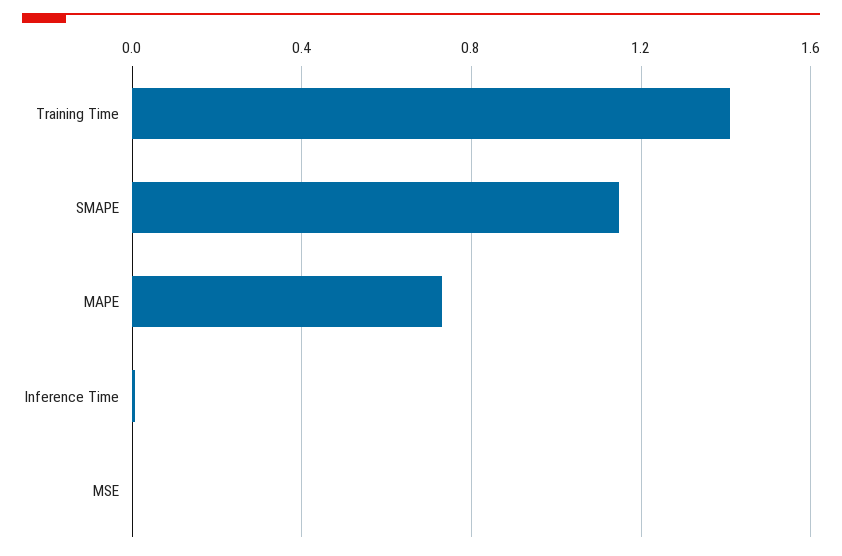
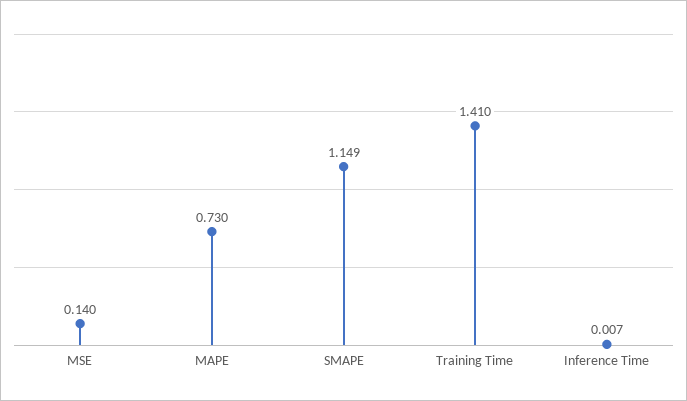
  {
    "Training Time": 1.41,
    "SMAPE": 1.149,
    "MAPE": 0.73,
    "Inference Time": 0.007,
-   "MSE": 0
+   "MSE": 0.14
  }

